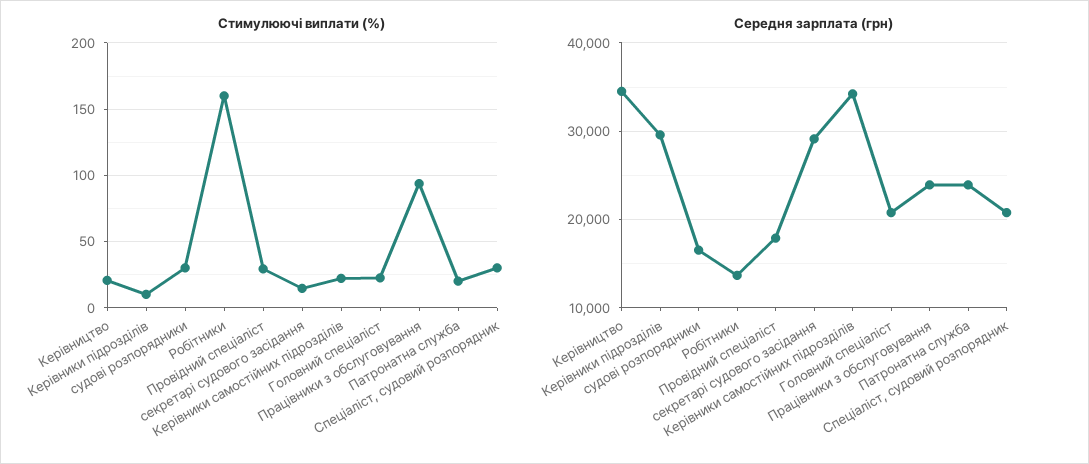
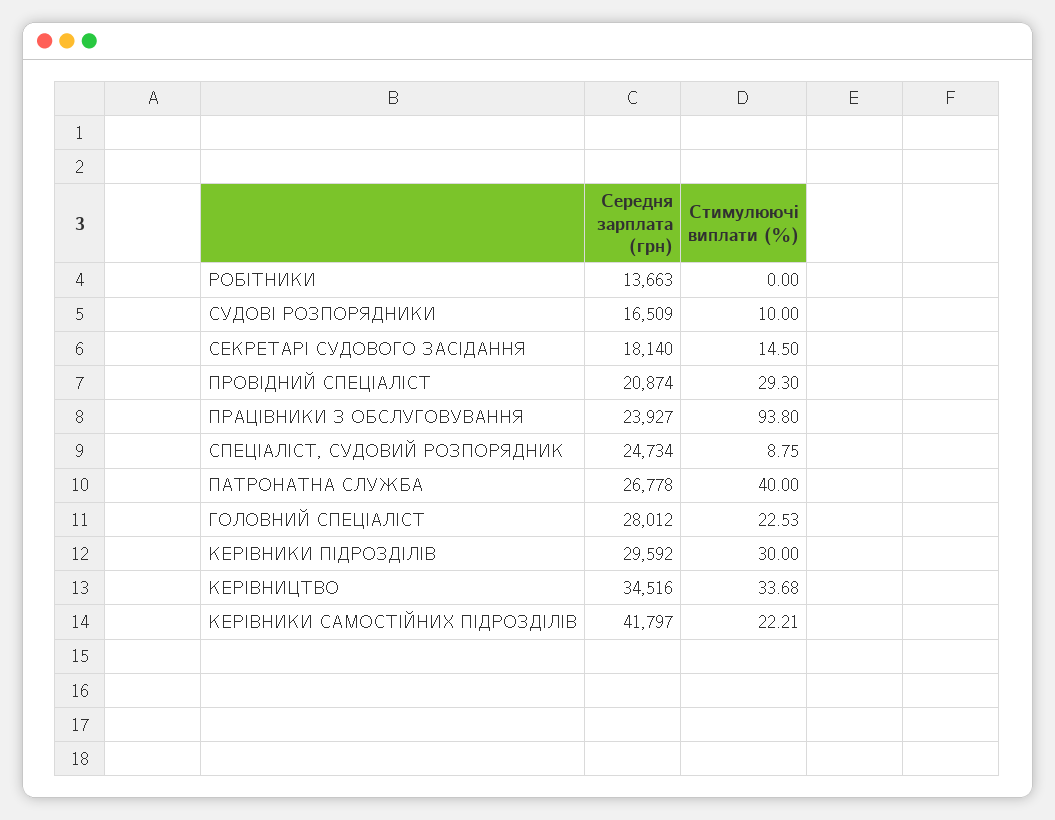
  {
    "Стимулюючі виплати (%)": {
-     "Керівництво": 20,
+     "Керівництво": 33.68,
-     "Керівники підрозділів": 10,
+     "Керівники підрозділів": 30,
-     "судові розпорядники": 30,
+     "судові розпорядники": 10,
-     "Робітники": 160,
+     "Робітники": 0,
      "Провідний спеціаліст": 29.3,
      "секретарі судового засідання": 14.5,
      "Керівники самостійних підрозділів": 22.21,
      "Головний спеціаліст": 22.53,
      "Працівники з обслуговування": 93.8,
-     "Патронатна служба": 20,
+     "Патронатна служба": 40,
-     "Спеціаліст, судовий розпорядник": 30
+     "Спеціаліст, судовий розпорядник": 8.75
    },
    "Середня зарплата (грн)": {
      "Керівництво": 34516,
      "Керівники підрозділів": 29592,
      "судові розпорядники": 16509,
      "Робітники": 13663,
-     "Провідний спеціаліст": 18000,
+     "Провідний спеціаліст": 20874,
-     "секретарі судового засідання": 29000,
+     "секретарі судового засідання": 18140,
-     "Керівники самостійних підрозділів": 34000,
+     "Керівники самостійних підрозділів": 41797,
-     "Головний спеціаліст": 21000,
+     "Головний спеціаліст": 28012,
      "Працівники з обслуговування": 23927,
-     "Патронатна служба": 24000,
+     "Патронатна служба": 26778,
-     "Спеціаліст, судовий розпорядник": 21000
+     "Спеціаліст, судовий розпорядник": 24734
    }
  }

